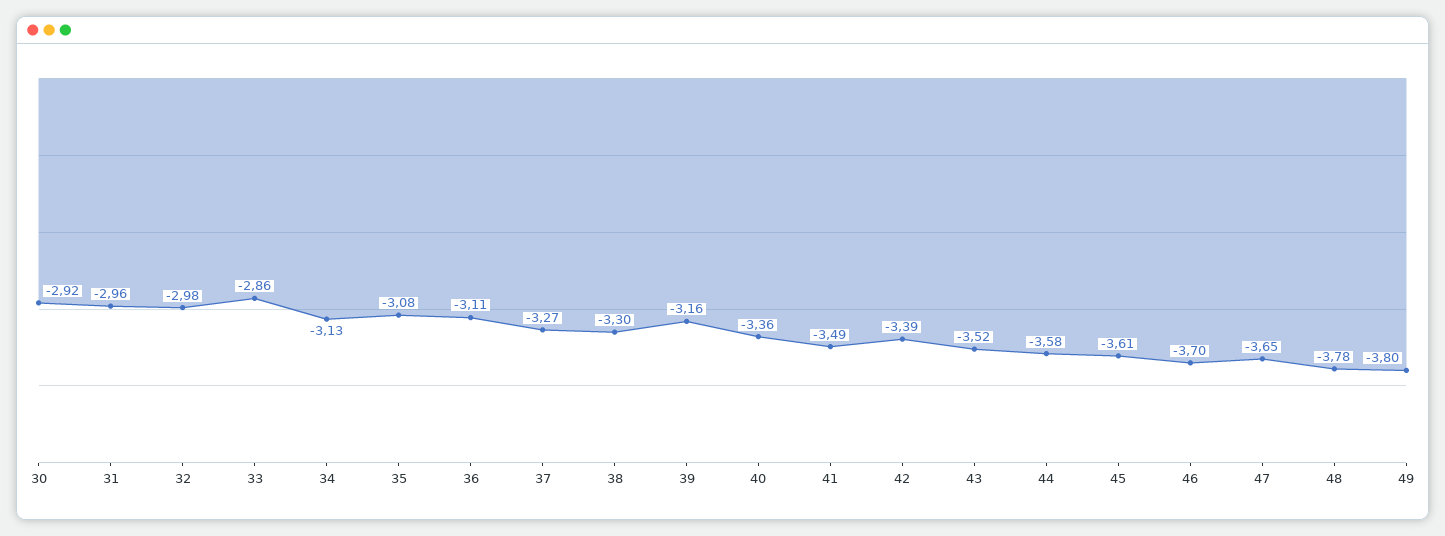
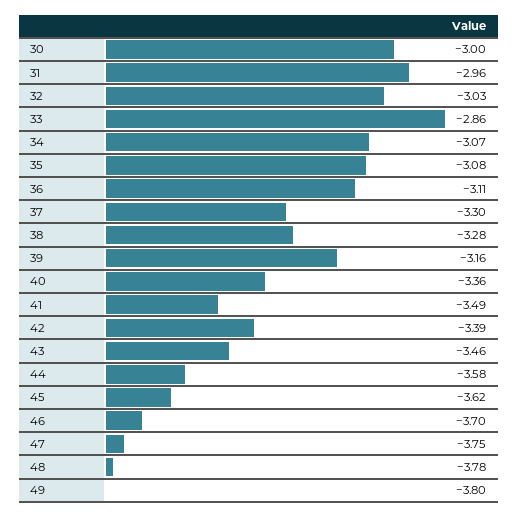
  {
-   "30": -2.92,
+   "30": -3,
    "31": -2.96,
-   "32": -2.98,
+   "32": -3.03,
    "33": -2.86,
-   "34": -3.13,
+   "34": -3.07,
    "35": -3.08,
    "36": -3.11,
-   "37": -3.27,
+   "37": -3.3,
-   "38": -3.3,
+   "38": -3.28,
    "39": -3.16,
    "40": -3.36,
    "41": -3.49,
    "42": -3.39,
-   "43": -3.52,
+   "43": -3.46,
    "44": -3.58,
-   "45": -3.61,
+   "45": -3.62,
    "46": -3.7,
-   "47": -3.65,
+   "47": -3.75,
    "48": -3.78,
    "49": -3.8
  }

